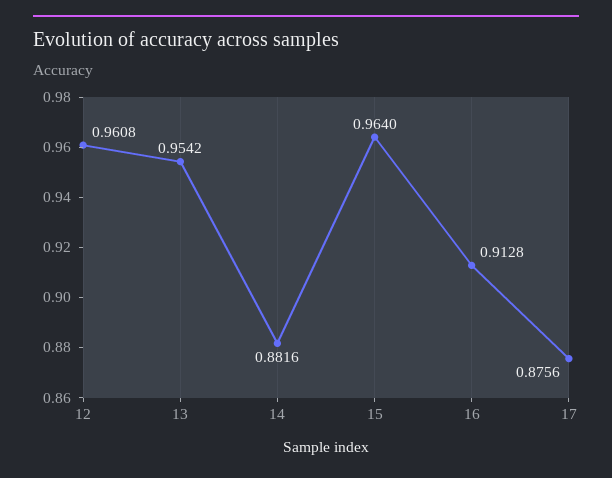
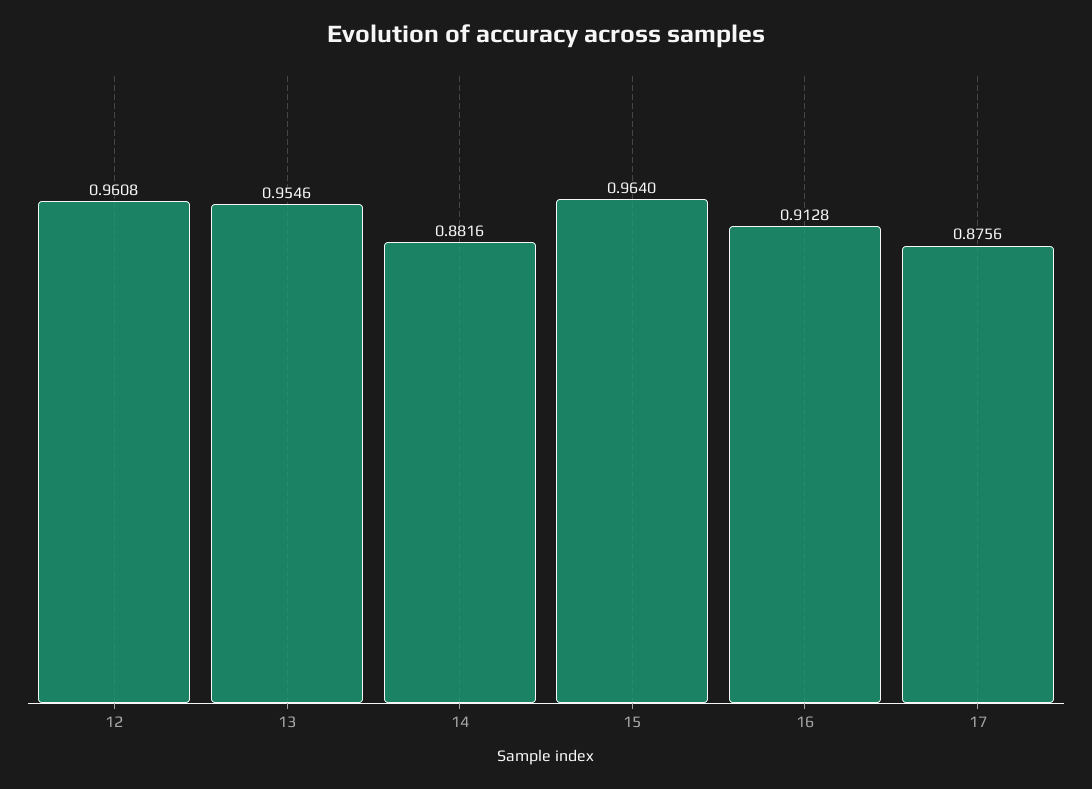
  {
    "12": 0.9608,
-   "13": 0.9542,
+   "13": 0.9546,
    "14": 0.8816,
    "15": 0.964,
    "16": 0.9128,
    "17": 0.8756
  }

